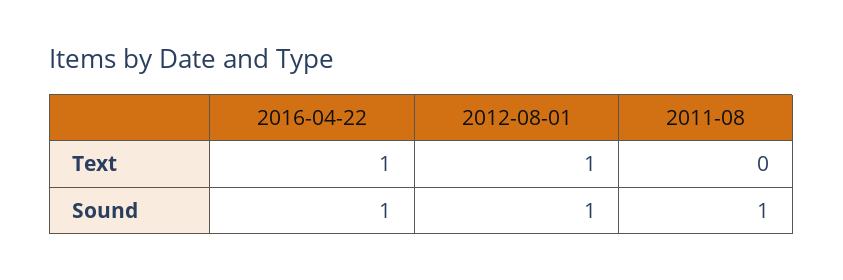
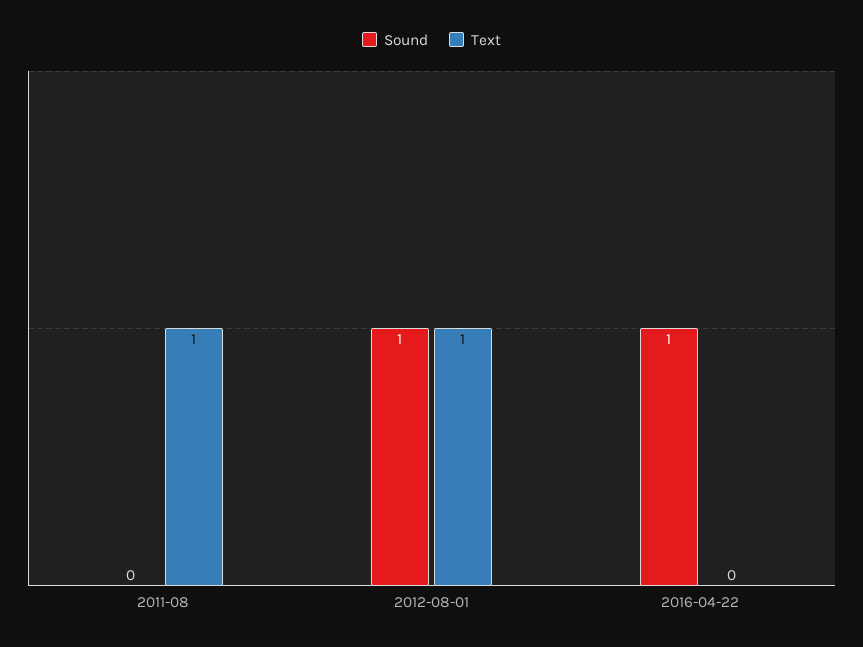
  {
    "Text": {
-     "2016-04-22": 1,
+     "2016-04-22": 0,
      "2012-08-01": 1,
-     "2011-08": 0
+     "2011-08": 1
    },
    "Sound": {
      "2016-04-22": 1,
      "2012-08-01": 1,
-     "2011-08": 1
+     "2011-08": 0
    }
  }

